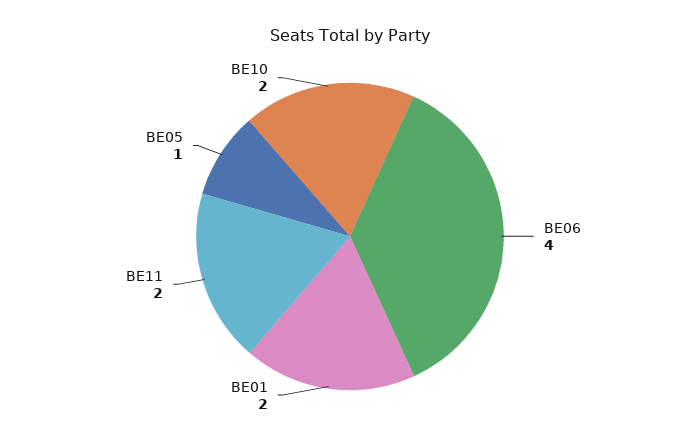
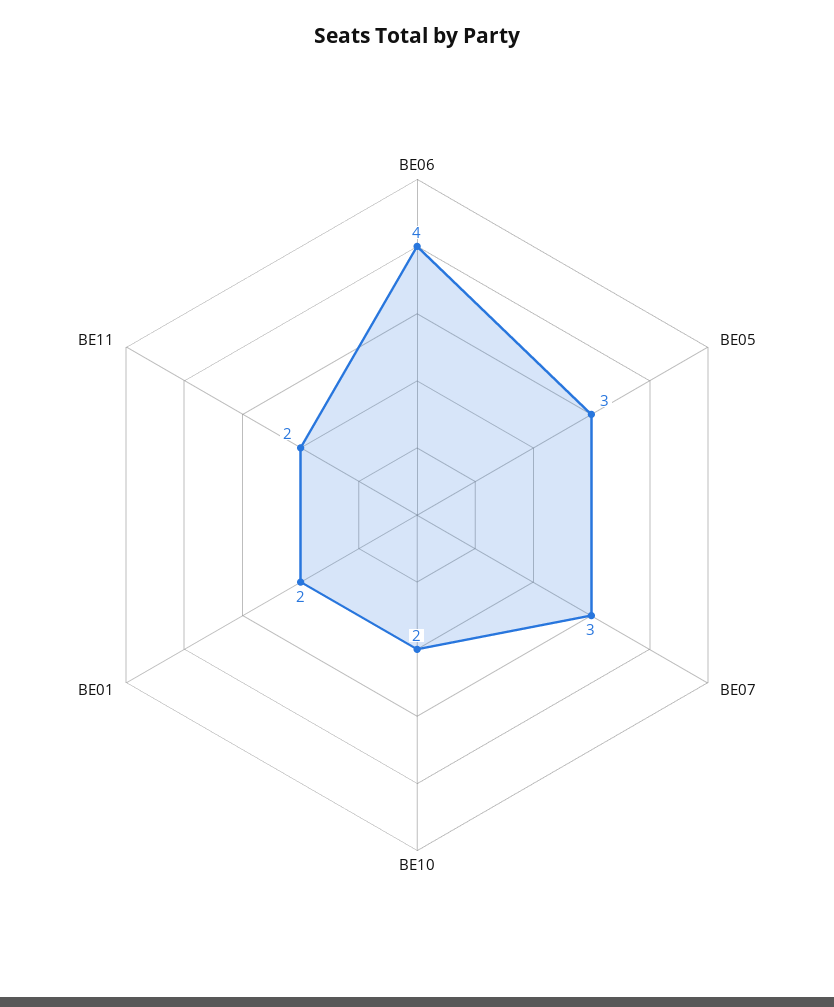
  {
    "BE06": 4,
    "BE01": 2,
    "BE11": 2,
-   "BE05": 1,
+   "BE05": 3,
-   "BE10": 2
+   "BE10": 2,
+   "BE07": 3
  }

